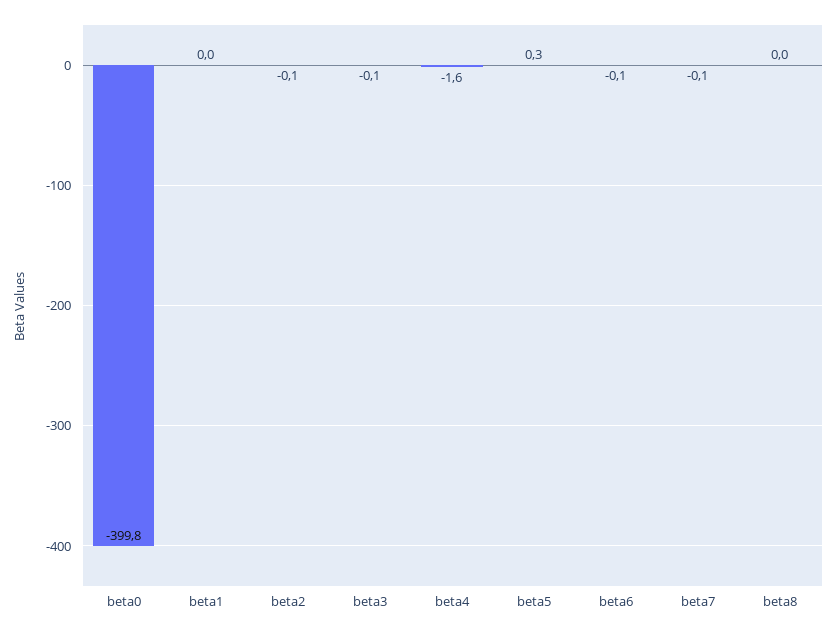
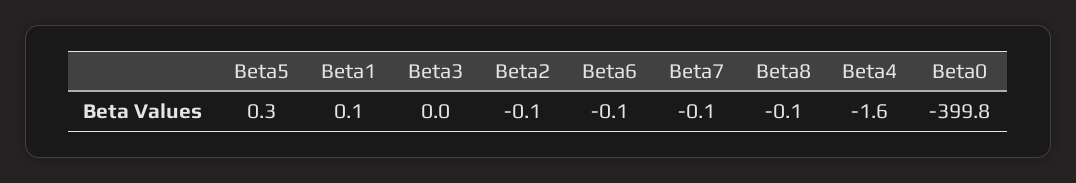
  {
    "beta0": -399.8,
-   "beta1": 0,
+   "beta1": 0.1,
    "beta2": -0.1,
-   "beta3": -0.1,
+   "beta3": 0,
    "beta4": -1.6,
    "beta5": 0.3,
    "beta6": -0.1,
    "beta7": -0.1,
-   "beta8": 0
+   "beta8": -0.1
  }

